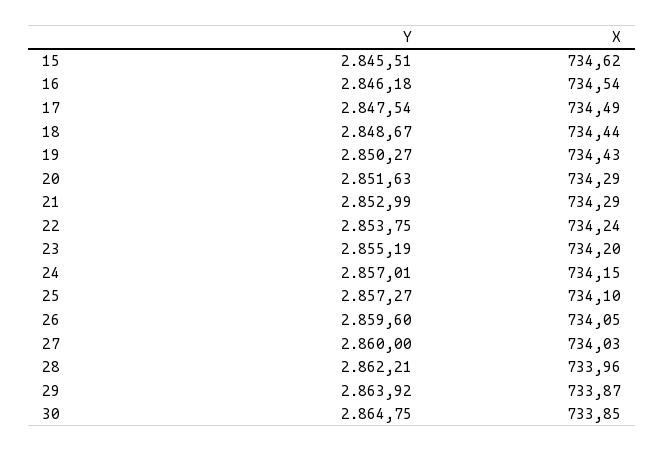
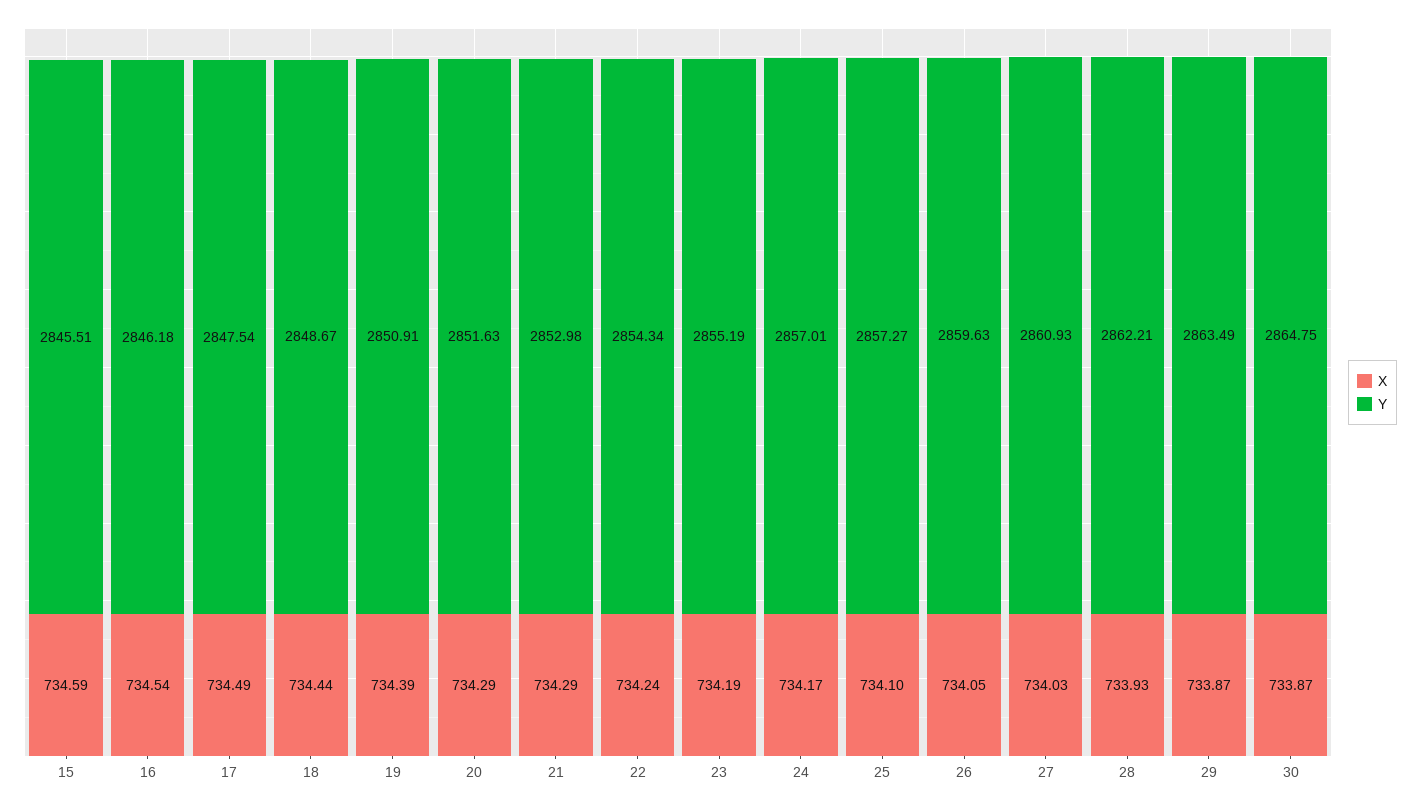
  {
    "Y": {
      "15": 2845.51,
      "16": 2846.18,
      "17": 2847.54,
      "18": 2848.67,
-     "19": 2850.27,
+     "19": 2850.91,
      "20": 2851.63,
-     "21": 2852.99,
+     "21": 2852.98,
-     "22": 2853.75,
+     "22": 2854.34,
      "23": 2855.19,
      "24": 2857.01,
      "25": 2857.27,
-     "26": 2859.6,
+     "26": 2859.63,
-     "27": 2860,
+     "27": 2860.93,
      "28": 2862.21,
-     "29": 2863.92,
+     "29": 2863.49,
      "30": 2864.75
    },
    "X": {
-     "15": 734.62,
+     "15": 734.59,
      "16": 734.54,
      "17": 734.49,
      "18": 734.44,
-     "19": 734.43,
+     "19": 734.39,
      "20": 734.29,
      "21": 734.29,
      "22": 734.24,
-     "23": 734.2,
+     "23": 734.19,
-     "24": 734.15,
+     "24": 734.17,
      "25": 734.1,
      "26": 734.05,
      "27": 734.03,
-     "28": 733.96,
+     "28": 733.93,
      "29": 733.87,
-     "30": 733.85
+     "30": 733.87
    }
  }

